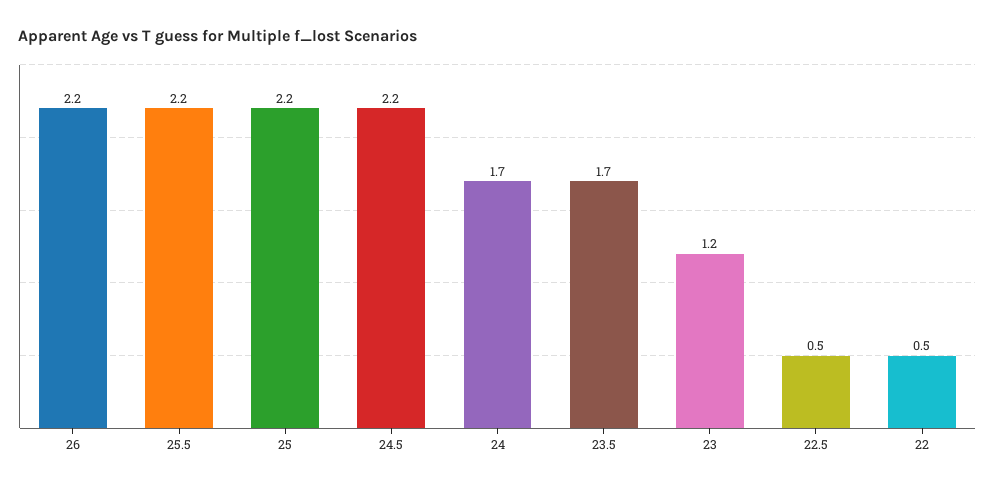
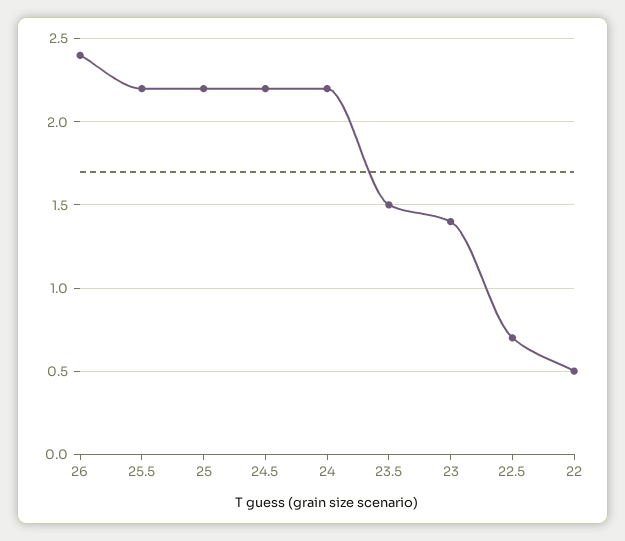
  {
-   "26": 2.2,
+   "26": 2.4,
    "25.5": 2.2,
    "25": 2.2,
    "24.5": 2.2,
-   "24": 1.7,
+   "24": 2.2,
-   "23.5": 1.7,
+   "23.5": 1.5,
-   "23": 1.2,
+   "23": 1.4,
-   "22.5": 0.5,
+   "22.5": 0.7,
    "22": 0.5
  }

